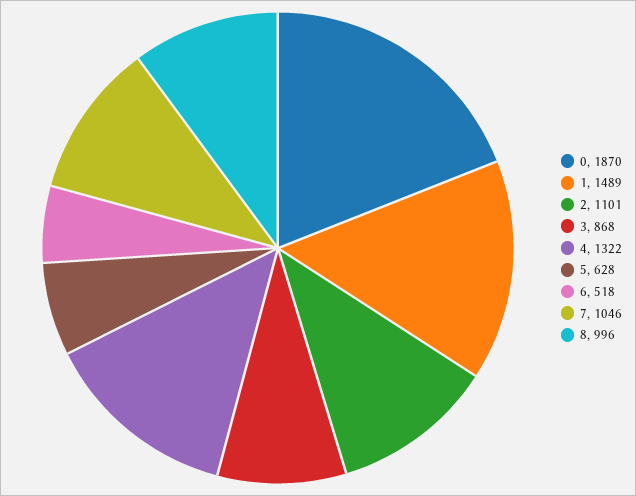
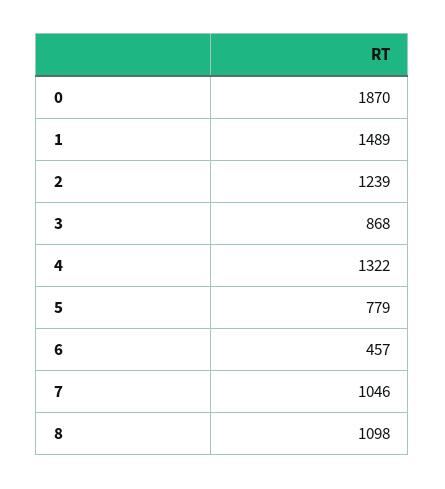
  {
    "0": 1870,
    "1": 1489,
-   "2": 1101,
+   "2": 1239,
    "3": 868,
    "4": 1322,
-   "5": 628,
+   "5": 779,
-   "6": 518,
+   "6": 457,
    "7": 1046,
-   "8": 996
+   "8": 1098
  }

